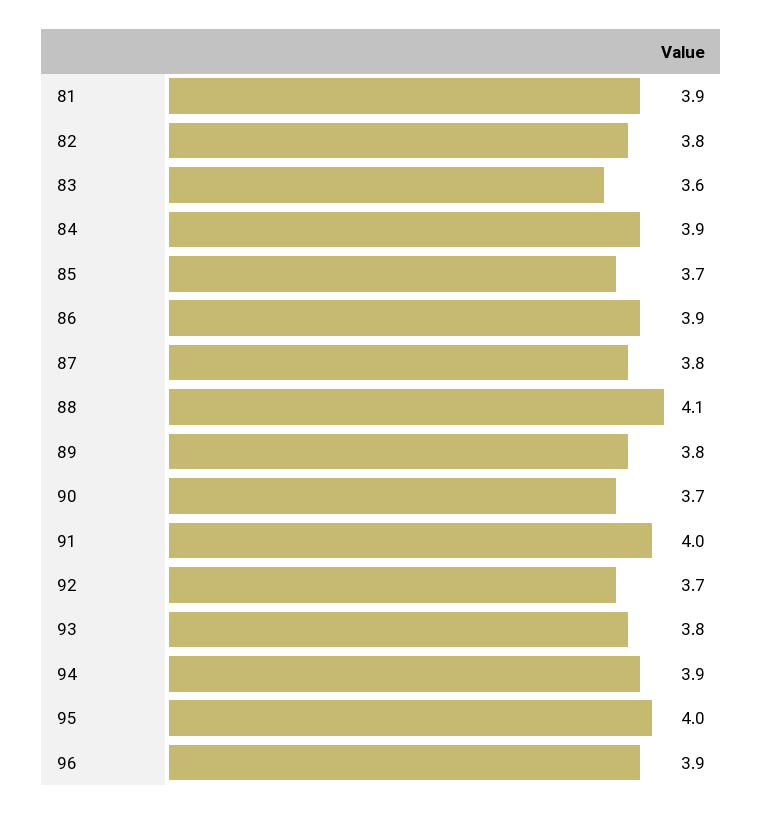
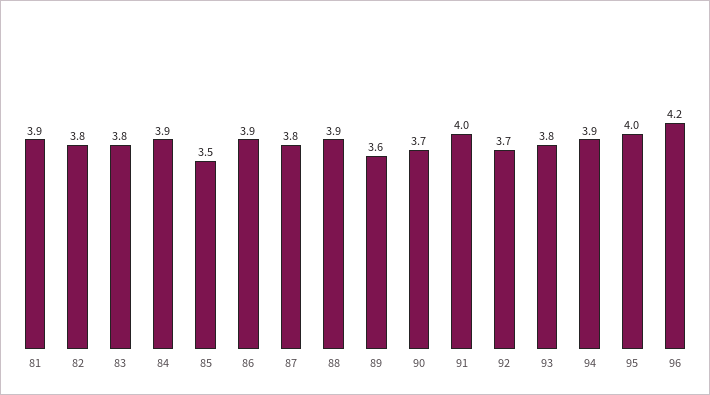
  {
    "81": 3.9,
    "82": 3.8,
-   "83": 3.6,
+   "83": 3.8,
    "84": 3.9,
-   "85": 3.7,
+   "85": 3.5,
    "86": 3.9,
    "87": 3.8,
-   "88": 4.1,
+   "88": 3.9,
-   "89": 3.8,
+   "89": 3.6,
    "90": 3.7,
    "91": 4,
    "92": 3.7,
    "93": 3.8,
    "94": 3.9,
    "95": 4,
-   "96": 3.9
+   "96": 4.2
  }

